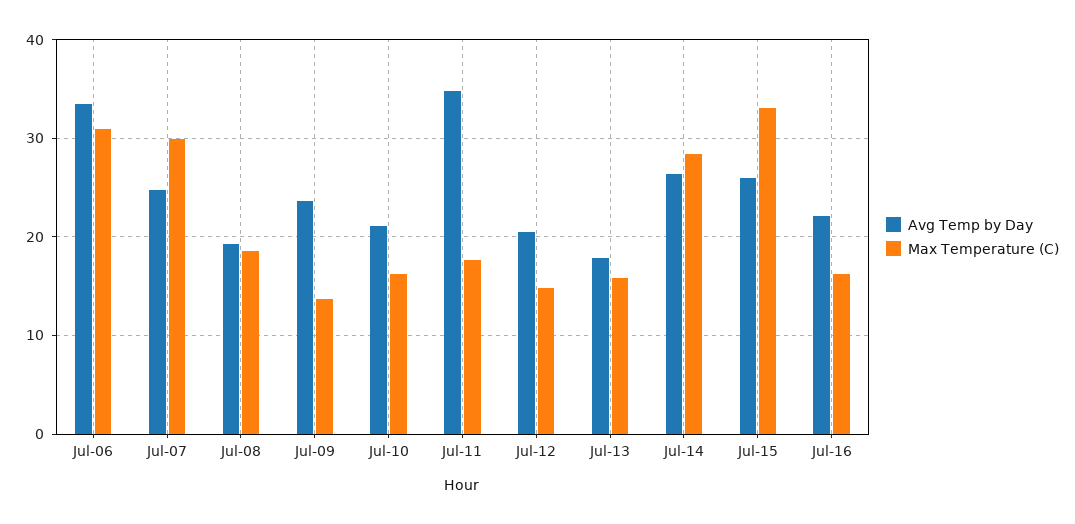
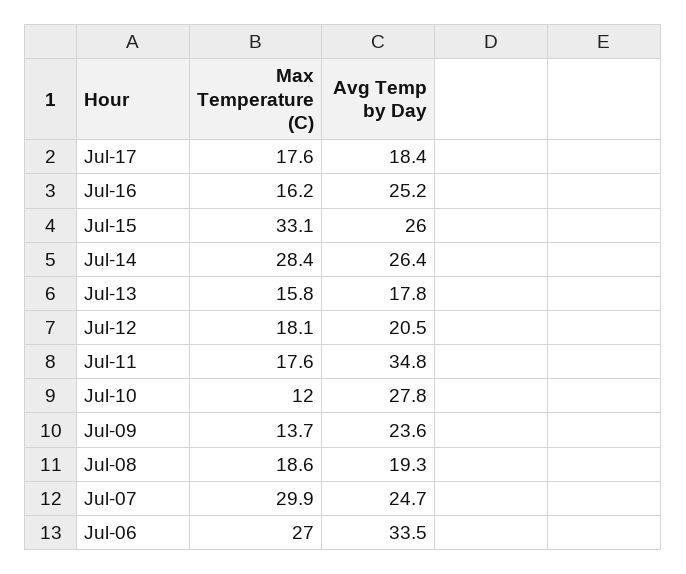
  {
    "Avg Temp by Day": {
      "Jul-06": 33.5,
      "Jul-07": 24.7,
      "Jul-08": 19.3,
      "Jul-09": 23.6,
-     "Jul-10": 21,
+     "Jul-10": 27.8,
      "Jul-11": 34.8,
      "Jul-12": 20.5,
      "Jul-13": 17.8,
      "Jul-14": 26.4,
      "Jul-15": 26,
-     "Jul-16": 22
+     "Jul-16": 25.2,
+     "Jul-17": 18.4
    },
    "Max Temperature (C)": {
-     "Jul-06": 31,
+     "Jul-06": 27,
      "Jul-07": 29.9,
      "Jul-08": 18.6,
      "Jul-09": 13.7,
-     "Jul-10": 16,
+     "Jul-10": 12,
      "Jul-11": 17.6,
-     "Jul-12": 15,
+     "Jul-12": 18.1,
      "Jul-13": 15.8,
      "Jul-14": 28.4,
      "Jul-15": 33.1,
-     "Jul-16": 16.2
+     "Jul-16": 16.2,
+     "Jul-17": 17.6
    }
  }

